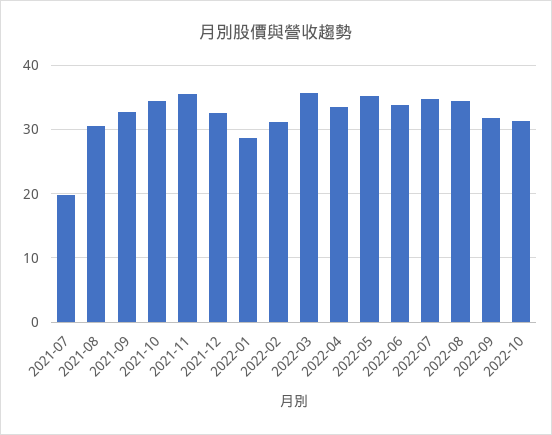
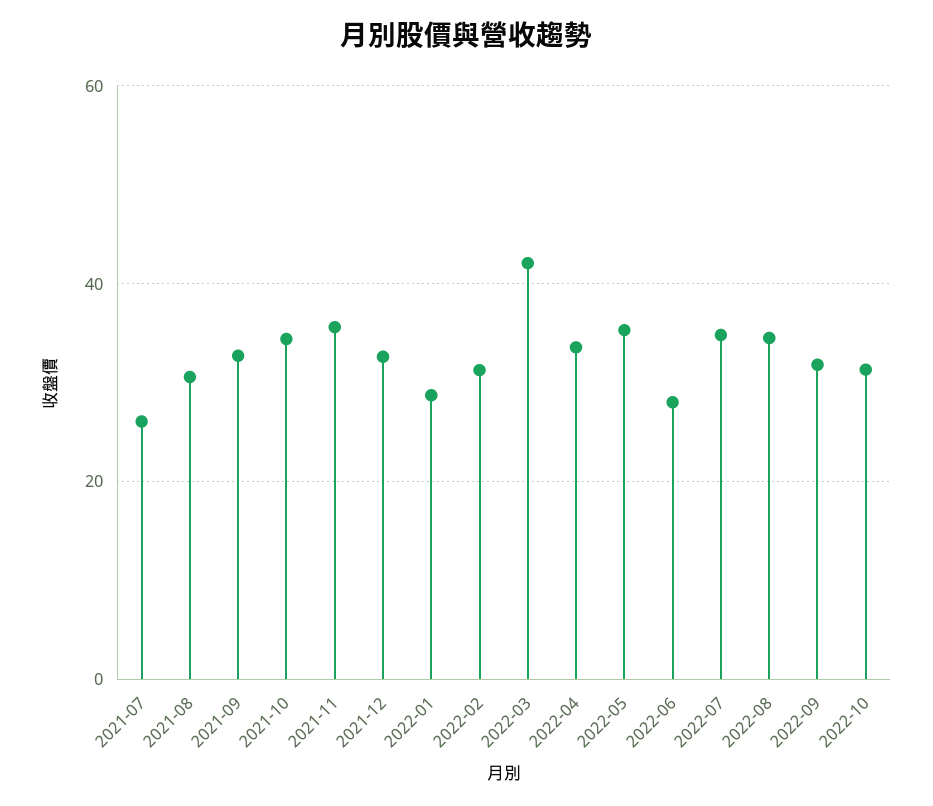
  {
-   "2021-07": 20,
+   "2021-07": 26,
    "2021-08": 31,
    "2021-09": 33,
    "2021-10": 34,
    "2021-11": 36,
    "2021-12": 33,
    "2022-01": 29,
    "2022-02": 31,
-   "2022-03": 36,
+   "2022-03": 42,
    "2022-04": 34,
    "2022-05": 35,
-   "2022-06": 34,
+   "2022-06": 28,
    "2022-07": 35,
    "2022-08": 35,
    "2022-09": 32,
    "2022-10": 31
  }

